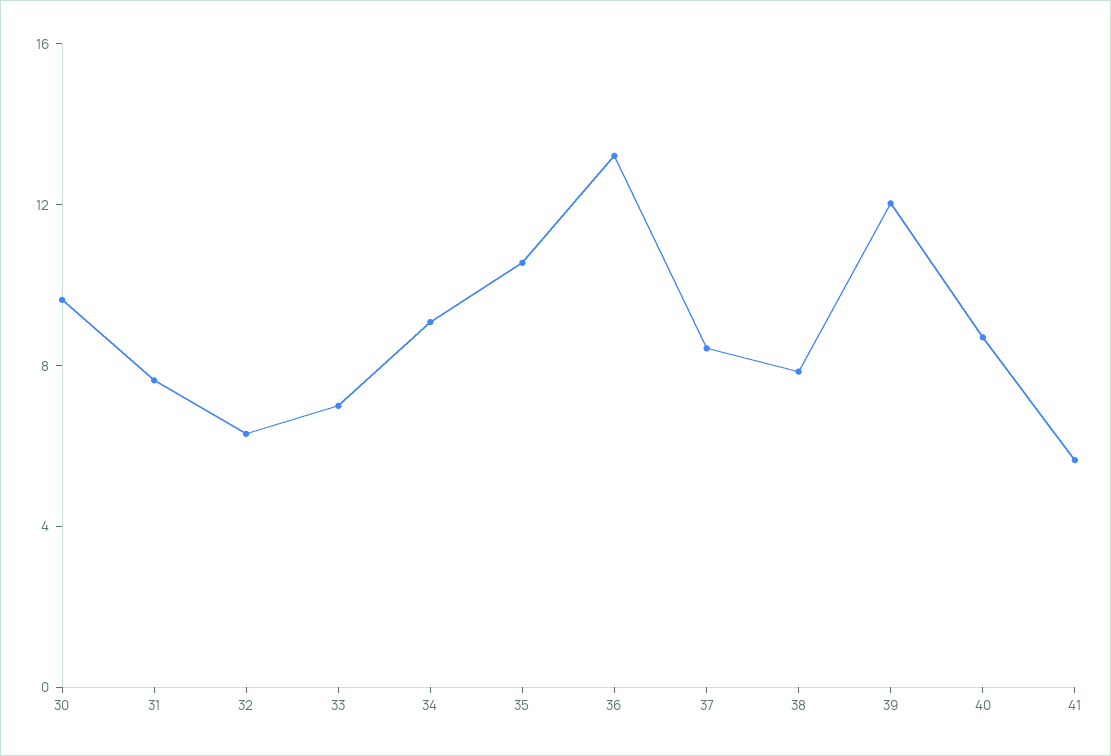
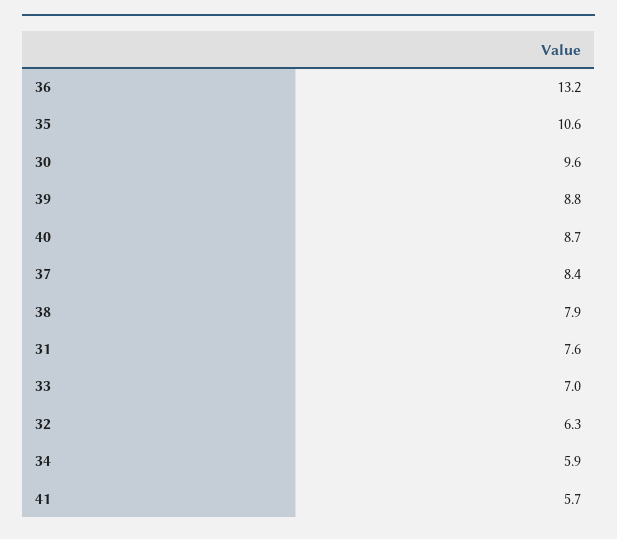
  {
    "30": 9.6,
    "31": 7.6,
    "32": 6.3,
    "33": 7,
-   "34": 9,
+   "34": 5.9,
    "35": 10.6,
    "36": 13.2,
    "37": 8.4,
    "38": 7.9,
-   "39": 12,
+   "39": 8.8,
    "40": 8.7,
    "41": 5.7
  }

